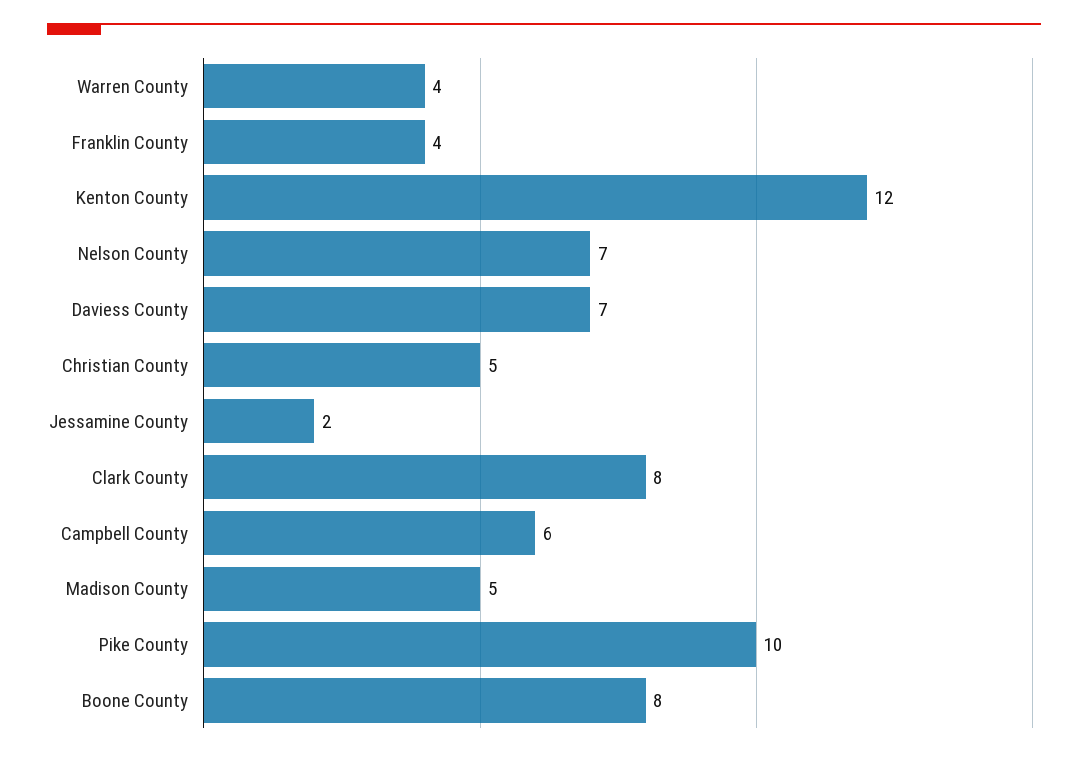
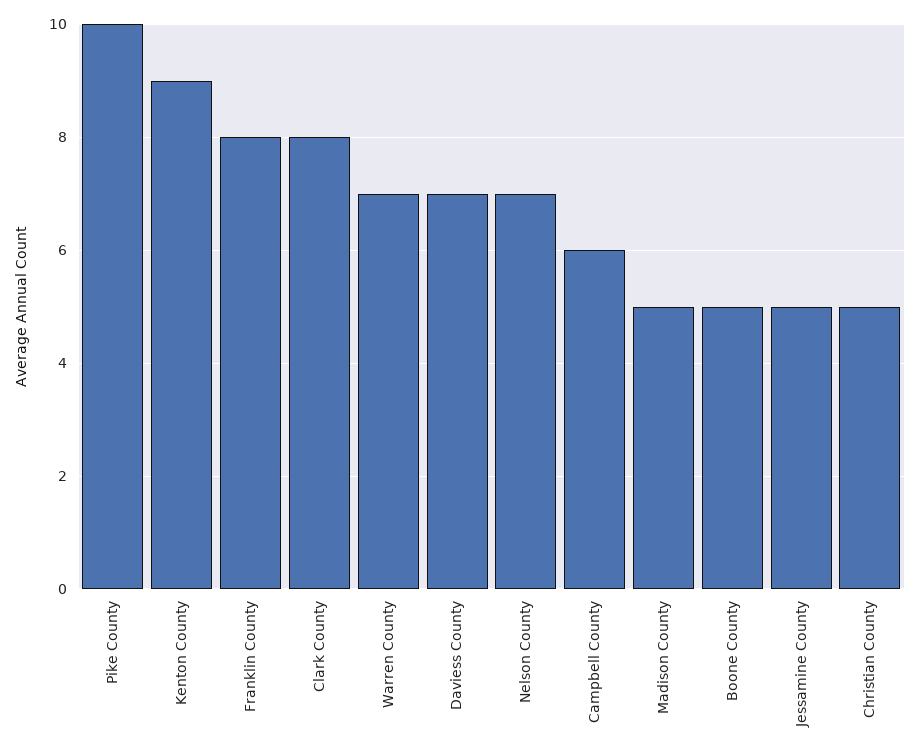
  {
-   "Warren County": 4,
+   "Warren County": 7,
-   "Franklin County": 4,
+   "Franklin County": 8,
-   "Kenton County": 12,
+   "Kenton County": 9,
    "Nelson County": 7,
    "Daviess County": 7,
    "Christian County": 5,
-   "Jessamine County": 2,
+   "Jessamine County": 5,
    "Clark County": 8,
    "Campbell County": 6,
    "Madison County": 5,
    "Pike County": 10,
-   "Boone County": 8
+   "Boone County": 5
  }

